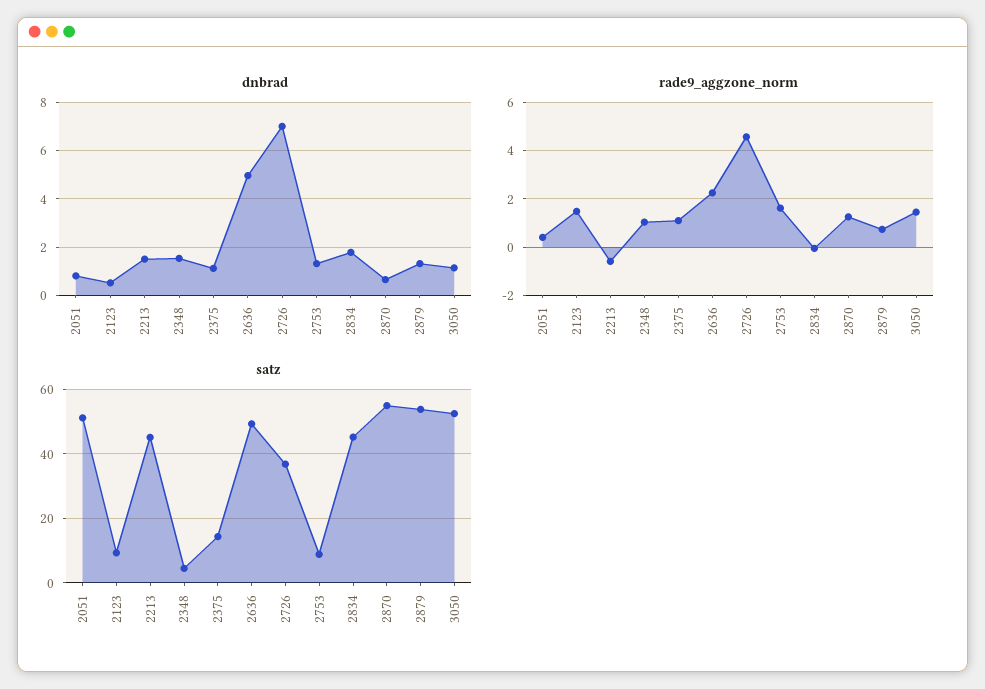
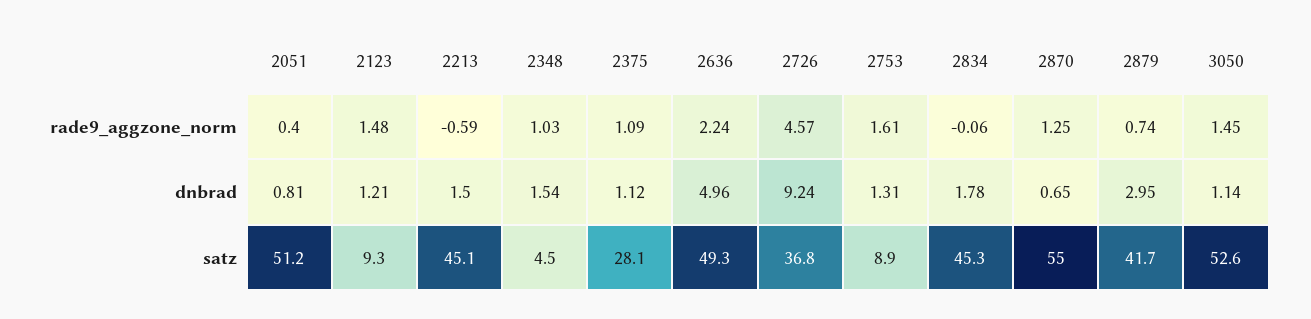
  {
    "dnbrad": {
      "2051": 0.81,
-     "2123": 0.5,
+     "2123": 1.21,
      "2213": 1.5,
      "2348": 1.54,
      "2375": 1.12,
      "2636": 4.96,
-     "2726": 7,
+     "2726": 9.24,
      "2753": 1.31,
      "2834": 1.78,
      "2870": 0.65,
-     "2879": 1.25,
+     "2879": 2.95,
      "3050": 1.14
    },
    "rade9_aggzone_norm": {
      "2051": 0.4,
      "2123": 1.48,
      "2213": -0.59,
      "2348": 1.03,
      "2375": 1.09,
      "2636": 2.24,
      "2726": 4.57,
      "2753": 1.61,
      "2834": -0.06,
      "2870": 1.25,
      "2879": 0.74,
      "3050": 1.45
    },
    "satz": {
      "2051": 51.2,
      "2123": 9.3,
      "2213": 45.1,
      "2348": 4.5,
-     "2375": 14,
+     "2375": 28.1,
      "2636": 49.3,
      "2726": 36.8,
      "2753": 8.9,
      "2834": 45.3,
      "2870": 55,
-     "2879": 54,
+     "2879": 41.7,
      "3050": 52.6
    }
  }

